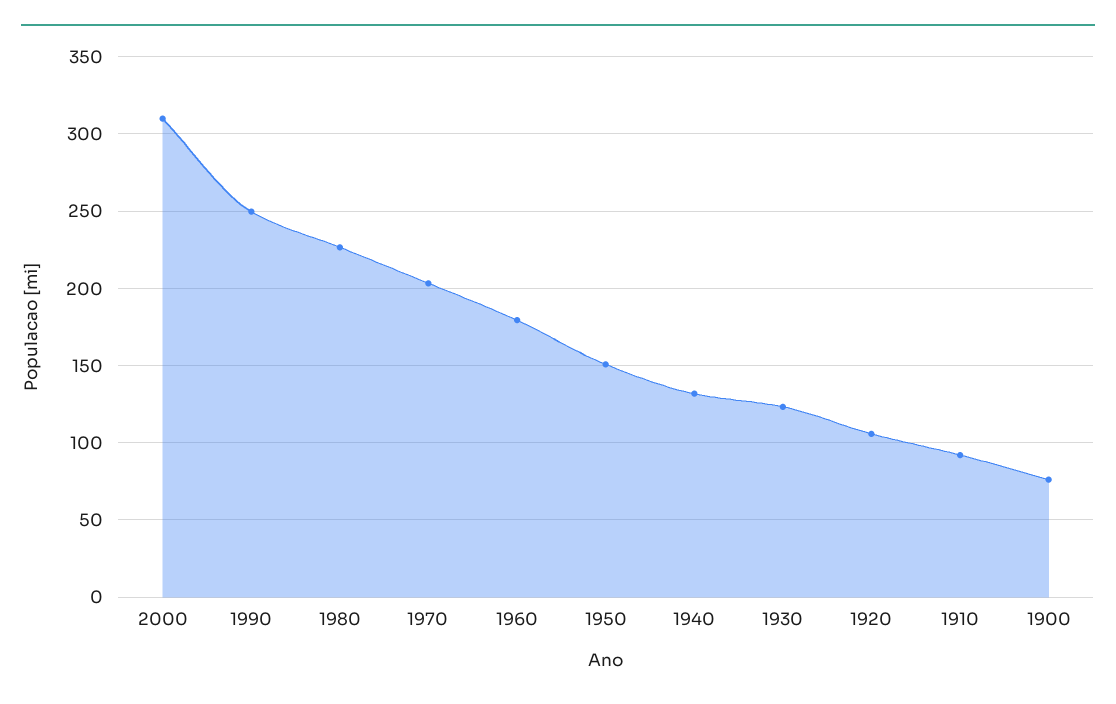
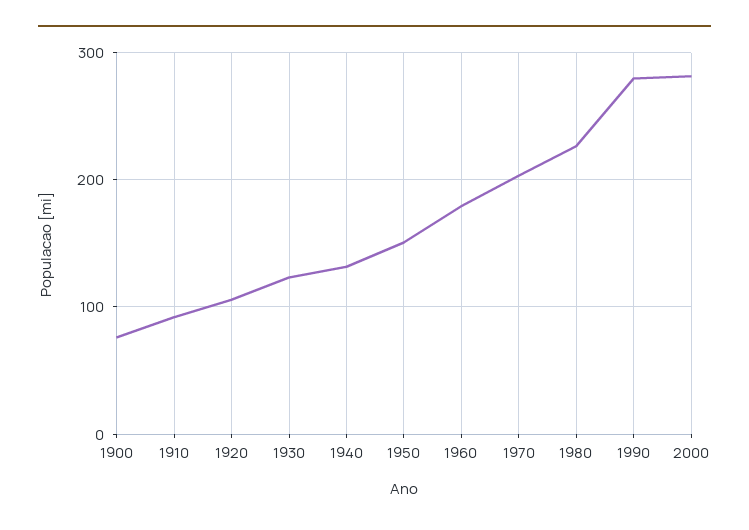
  {
-   "2000": 310,
+   "2000": 280,
-   "1990": 250,
+   "1990": 280,
    "1980": 225,
    "1970": 205,
    "1960": 180,
    "1950": 150,
    "1940": 130,
    "1930": 125,
    "1920": 105,
    "1910": 90,
    "1900": 75
  }

